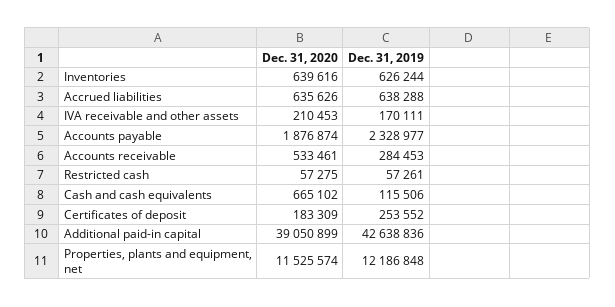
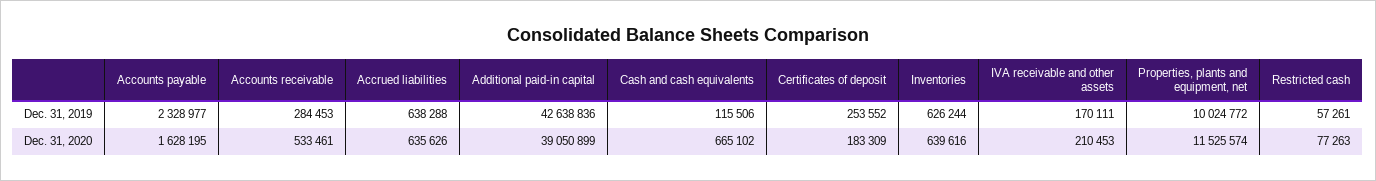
  {
    "Dec. 31, 2020": {
      "Inventories": 639616,
      "Accrued liabilities": 635626,
      "IVA receivable and other assets": 210453,
-     "Accounts payable": 1876874,
+     "Accounts payable": 1628195,
      "Accounts receivable": 533461,
-     "Restricted cash": 57275,
+     "Restricted cash": 77263,
      "Cash and cash equivalents": 665102,
      "Certificates of deposit": 183309,
      "Additional paid-in capital": 39050899,
      "Properties, plants and equipment, net": 11525574
    },
    "Dec. 31, 2019": {
      "Inventories": 626244,
      "Accrued liabilities": 638288,
      "IVA receivable and other assets": 170111,
      "Accounts payable": 2328977,
      "Accounts receivable": 284453,
      "Restricted cash": 57261,
      "Cash and cash equivalents": 115506,
      "Certificates of deposit": 253552,
      "Additional paid-in capital": 42638836,
-     "Properties, plants and equipment, net": 12186848
+     "Properties, plants and equipment, net": 10024772
    }
  }

